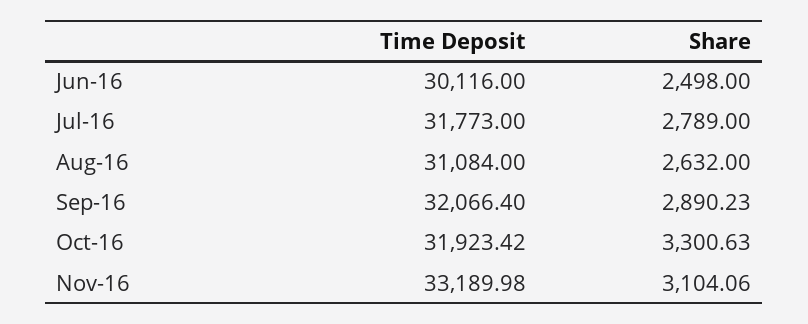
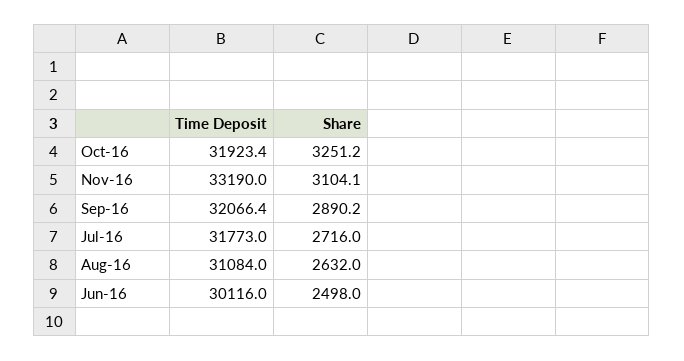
  {
    "Time Deposit": {
      "Jun-16": 30116,
      "Jul-16": 31773,
      "Aug-16": 31084,
      "Sep-16": 32066.4,
      "Oct-16": 31923.42,
      "Nov-16": 33189.98
    },
    "Share": {
      "Jun-16": 2498,
-     "Jul-16": 2789,
+     "Jul-16": 2716,
      "Aug-16": 2632,
      "Sep-16": 2890.23,
-     "Oct-16": 3300.63,
+     "Oct-16": 3251.2,
      "Nov-16": 3104.06
    }
  }

